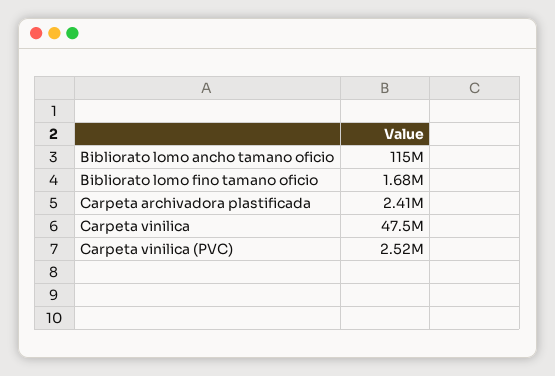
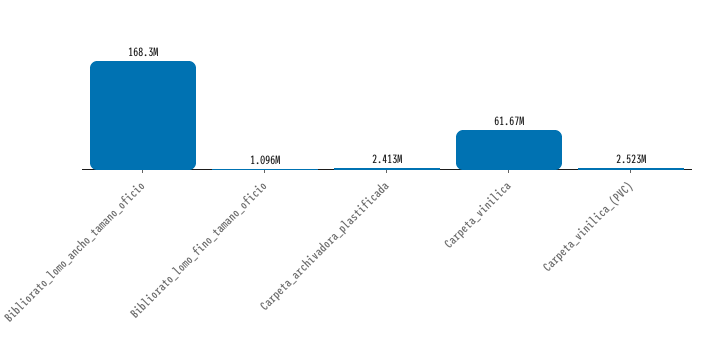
  {
-   "Bibliorato lomo ancho tamano oficio": 115000000,
+   "Bibliorato lomo ancho tamano oficio": 168300000,
-   "Bibliorato lomo fino tamano oficio": 1680000,
+   "Bibliorato lomo fino tamano oficio": 1096000,
    "Carpeta archivadora plastificada": 2413000,
-   "Carpeta vinilica": 47500000,
+   "Carpeta vinilica": 61670000,
    "Carpeta vinilica (PVC)": 2523000
  }

